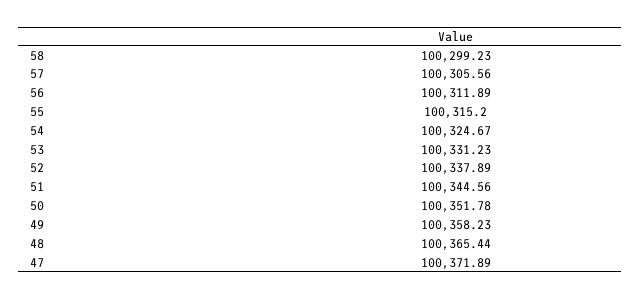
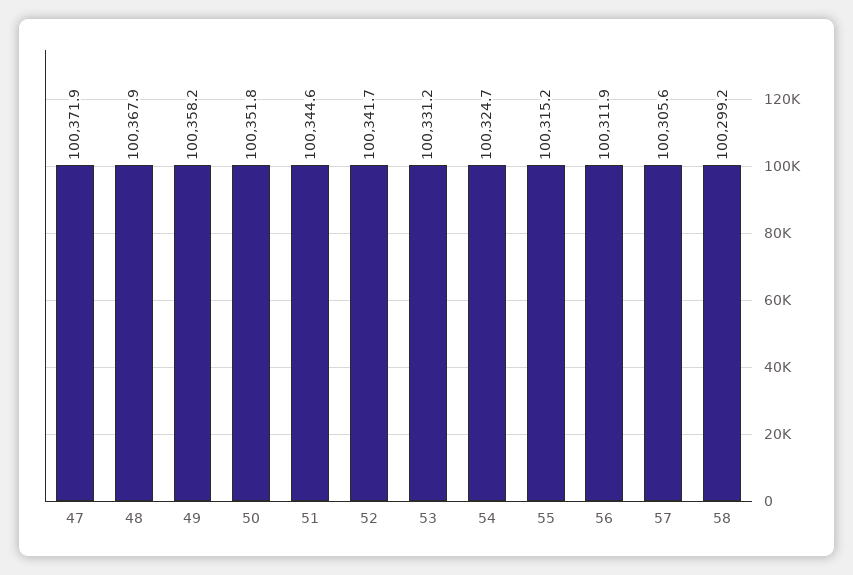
  {
    "58": 100299.23,
    "57": 100305.56,
    "56": 100311.89,
    "55": 100315.2,
    "54": 100324.67,
    "53": 100331.23,
-   "52": 100337.89,
+   "52": 100341.7,
    "51": 100344.56,
    "50": 100351.78,
    "49": 100358.23,
-   "48": 100365.44,
+   "48": 100367.9,
    "47": 100371.89
  }

